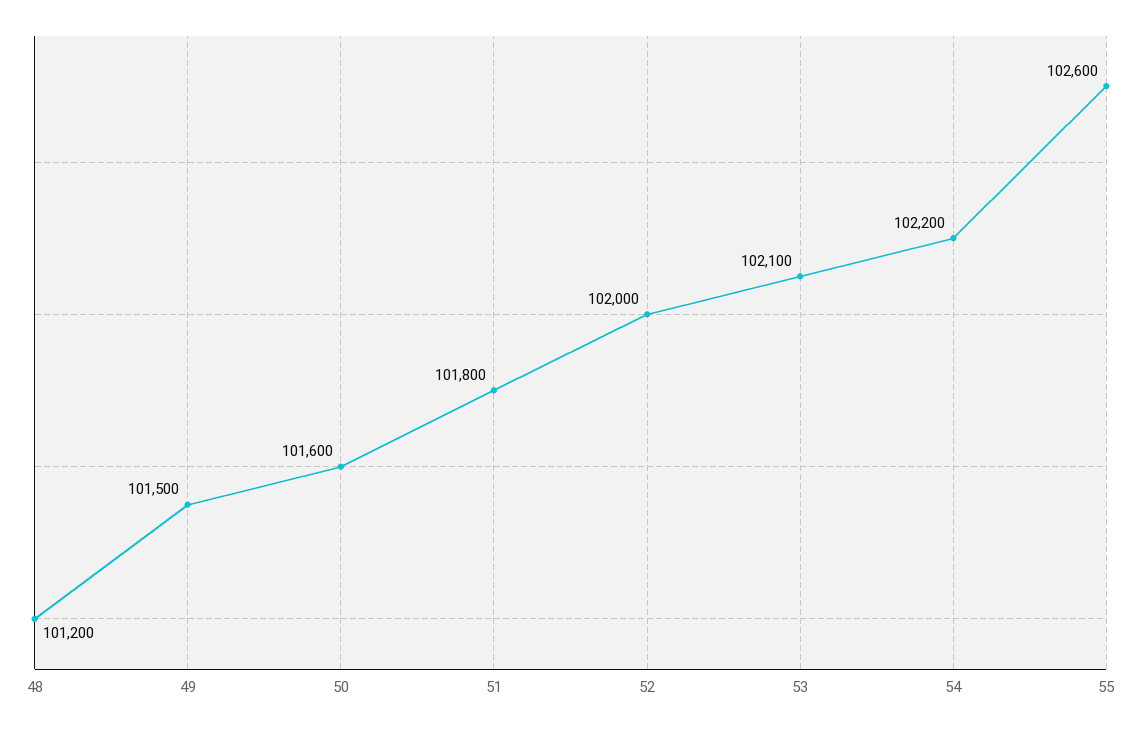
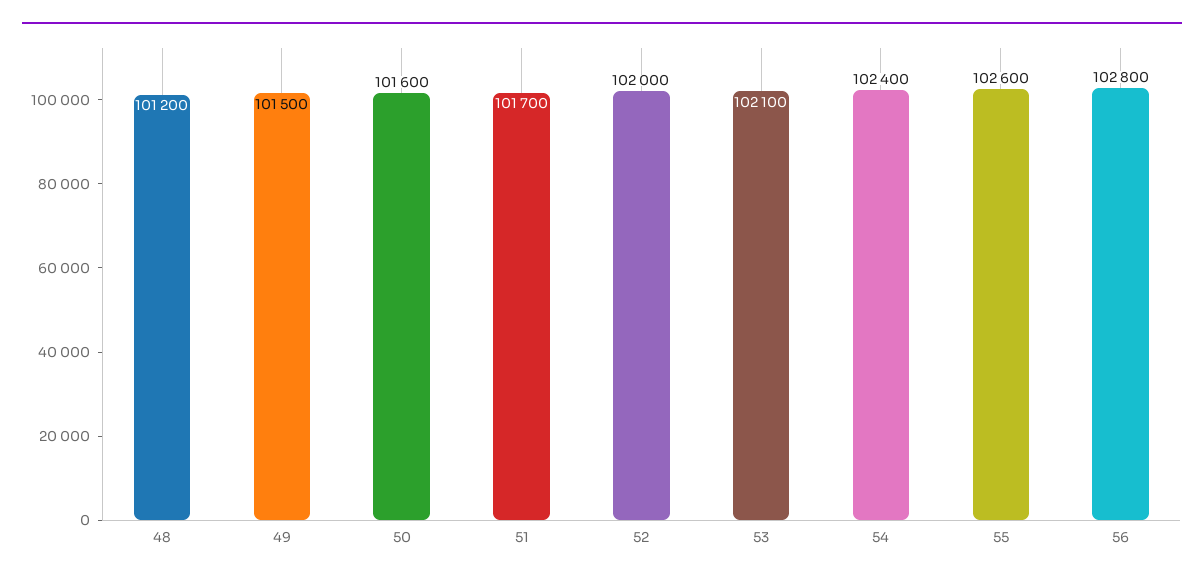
  {
    "48": 101200,
    "49": 101500,
    "50": 101600,
-   "51": 101800,
+   "51": 101700,
    "52": 102000,
    "53": 102100,
-   "54": 102200,
+   "54": 102400,
-   "55": 102600
+   "55": 102600,
+   "56": 102800
  }

